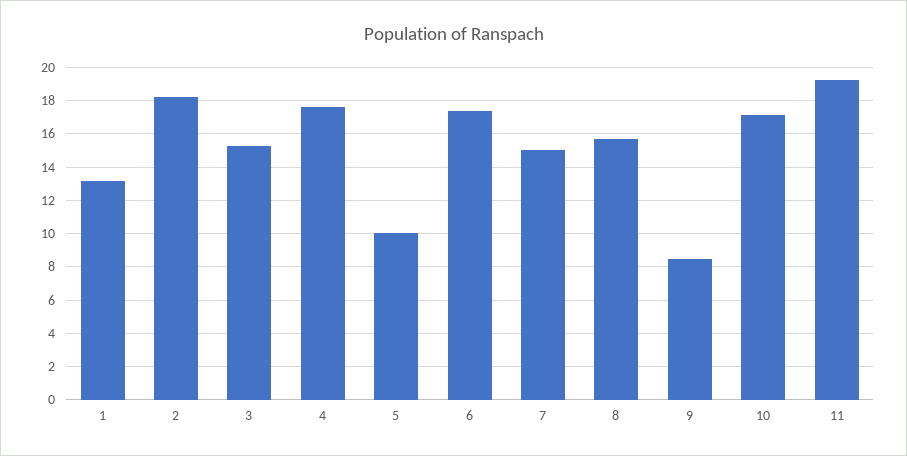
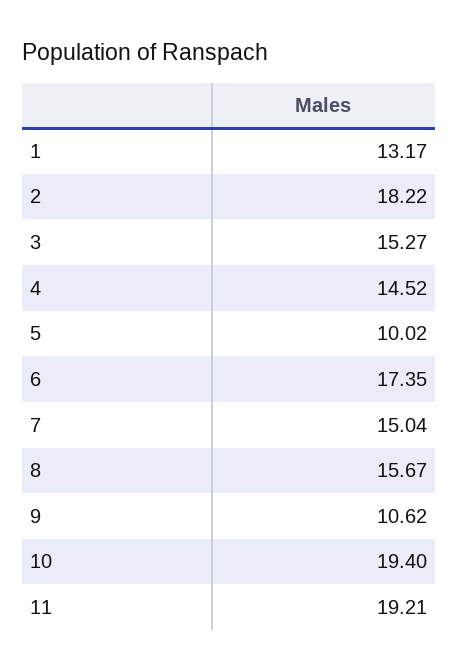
  {
    "1": 13.17,
    "2": 18.22,
    "3": 15.27,
-   "4": 17.5,
+   "4": 14.52,
    "5": 10.02,
    "6": 17.35,
    "7": 15.04,
    "8": 15.67,
-   "9": 8.5,
+   "9": 10.62,
-   "10": 17,
+   "10": 19.4,
    "11": 19.21
  }

